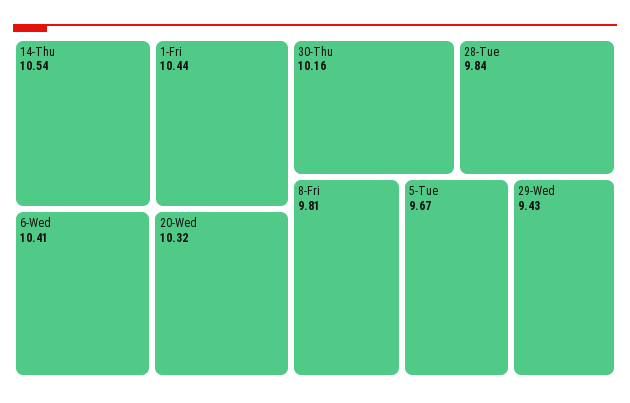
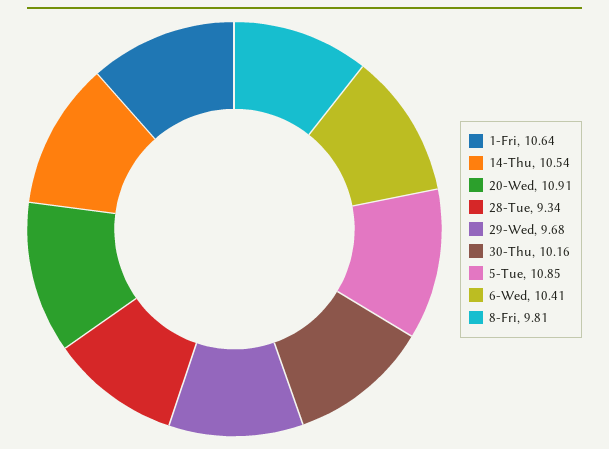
  {
    "14-Thu": 10.54,
-   "1-Fri": 10.44,
+   "1-Fri": 10.64,
    "6-Wed": 10.41,
-   "20-Wed": 10.32,
+   "20-Wed": 10.91,
    "30-Thu": 10.16,
-   "28-Tue": 9.84,
+   "28-Tue": 9.34,
    "8-Fri": 9.81,
-   "5-Tue": 9.67,
+   "5-Tue": 10.85,
-   "29-Wed": 9.43
+   "29-Wed": 9.68
  }

